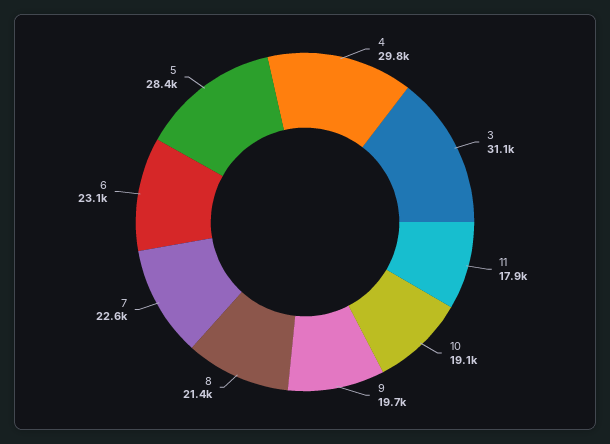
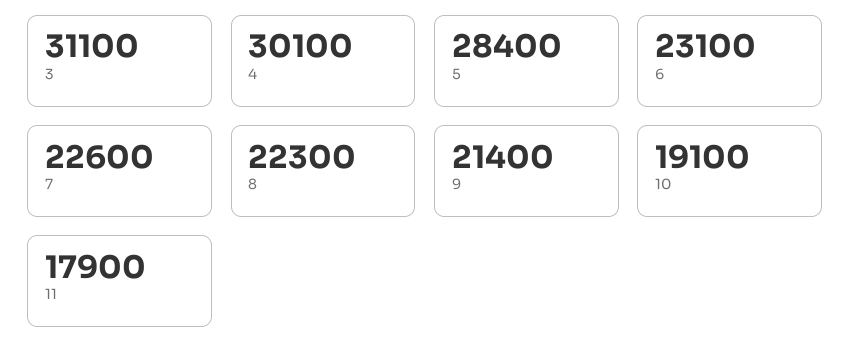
  {
-   "4": 29800,
+   "4": 30100,
    "3": 31100,
    "11": 17900,
    "10": 19100,
-   "9": 19700,
+   "9": 21400,
-   "8": 21400,
+   "8": 22300,
    "7": 22600,
    "6": 23100,
    "5": 28400
  }

